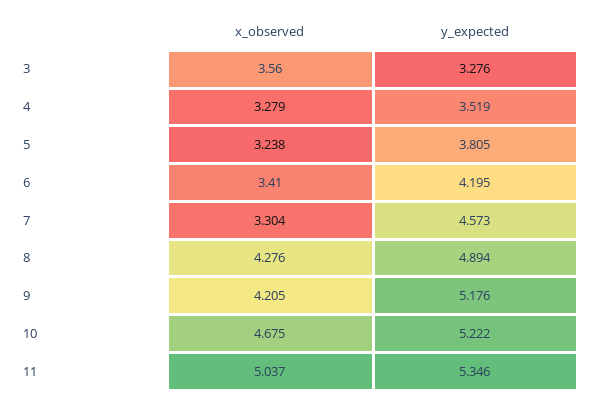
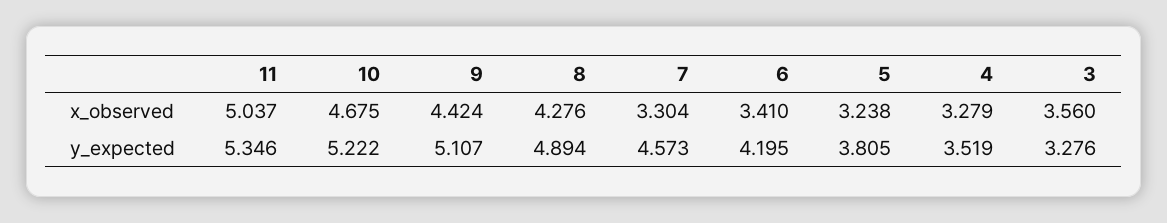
  {
    "x_observed": {
      "3": 3.56,
      "4": 3.279,
      "5": 3.238,
      "6": 3.41,
      "7": 3.304,
      "8": 4.276,
-     "9": 4.205,
+     "9": 4.424,
      "10": 4.675,
      "11": 5.037
    },
    "y_expected": {
      "3": 3.276,
      "4": 3.519,
      "5": 3.805,
      "6": 4.195,
      "7": 4.573,
      "8": 4.894,
-     "9": 5.176,
+     "9": 5.107,
      "10": 5.222,
      "11": 5.346
    }
  }

